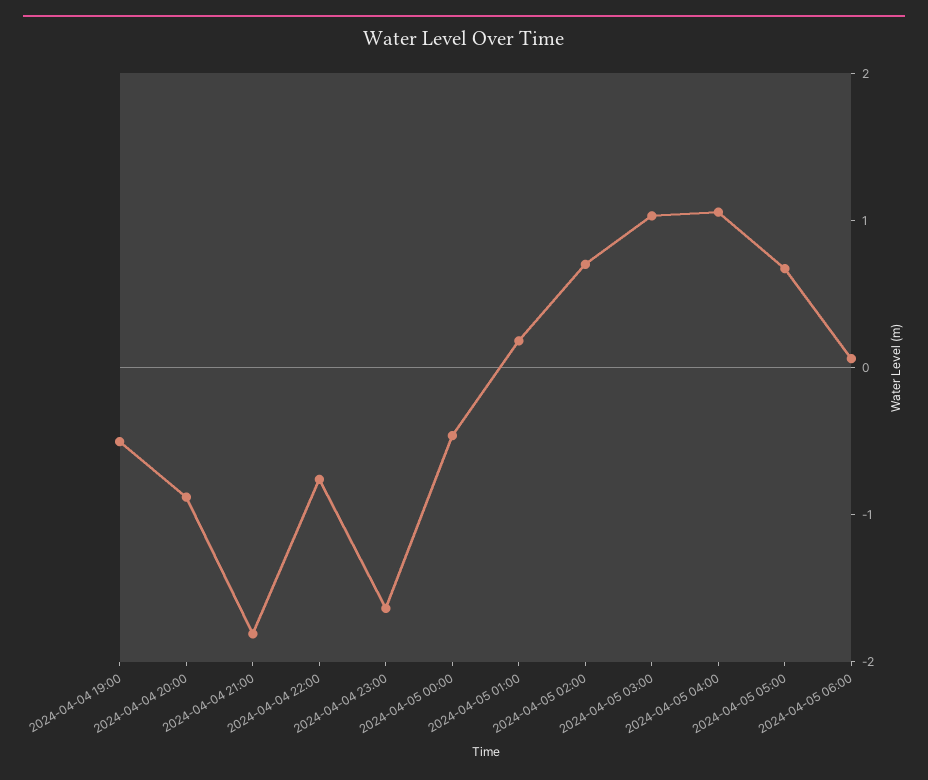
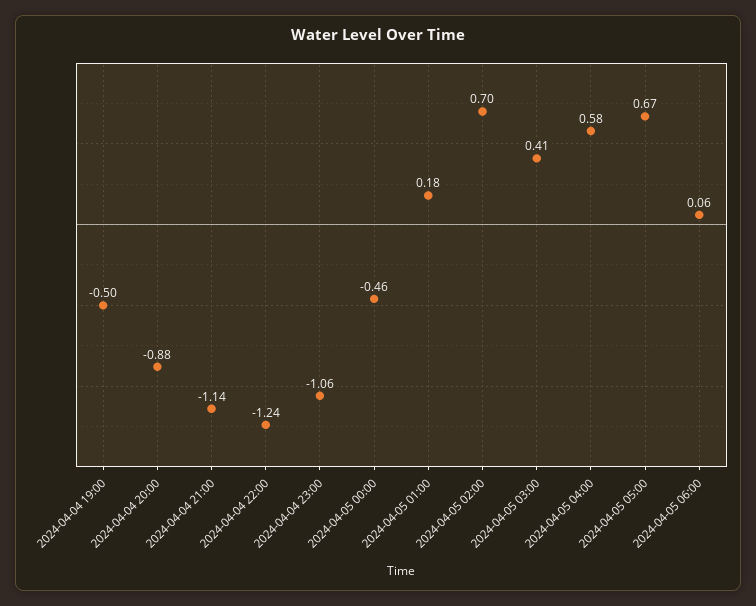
  {
    "2024-04-04 19:00": -0.5,
    "2024-04-04 20:00": -0.88,
-   "2024-04-04 21:00": -1.8,
+   "2024-04-04 21:00": -1.14,
-   "2024-04-04 22:00": -0.8,
+   "2024-04-04 22:00": -1.24,
-   "2024-04-04 23:00": -1.6,
+   "2024-04-04 23:00": -1.06,
    "2024-04-05 00:00": -0.46,
    "2024-04-05 01:00": 0.18,
    "2024-04-05 02:00": 0.7,
-   "2024-04-05 03:00": 1,
+   "2024-04-05 03:00": 0.41,
-   "2024-04-05 04:00": 1,
+   "2024-04-05 04:00": 0.58,
    "2024-04-05 05:00": 0.67,
    "2024-04-05 06:00": 0.06
  }

